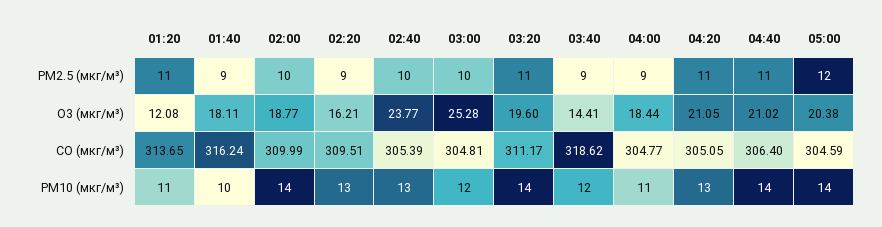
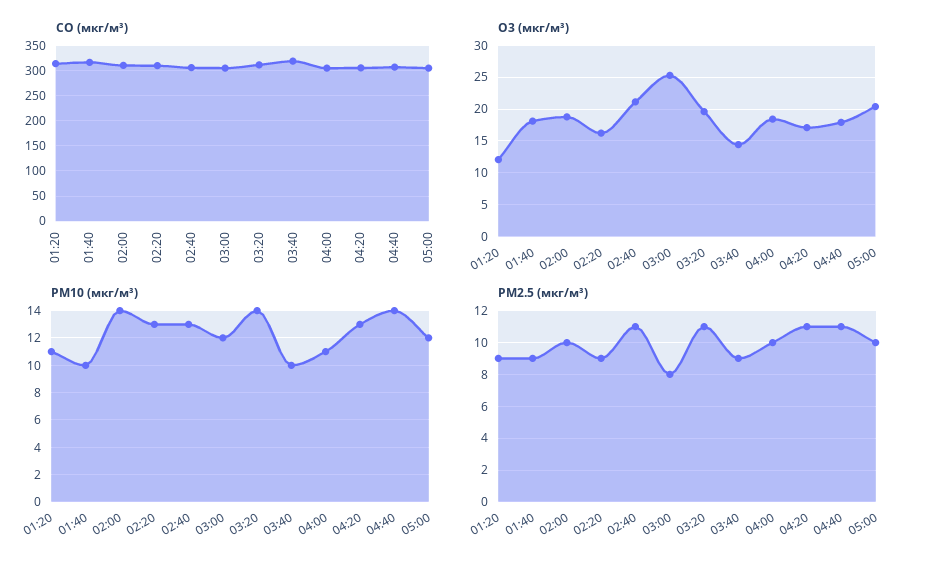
  {
    "PM2.5 (мкг/м³)": {
-     "01:20": 11,
+     "01:20": 9,
      "01:40": 9,
      "02:00": 10,
      "02:20": 9,
-     "02:40": 10,
+     "02:40": 11,
-     "03:00": 10,
+     "03:00": 8,
      "03:20": 11,
      "03:40": 9,
-     "04:00": 9,
+     "04:00": 10,
      "04:20": 11,
      "04:40": 11,
-     "05:00": 12
+     "05:00": 10
    },
    "O3 (мкг/м³)": {
      "01:20": 12.08,
      "01:40": 18.11,
      "02:00": 18.77,
      "02:20": 16.21,
-     "02:40": 23.77,
+     "02:40": 21,
      "03:00": 25.28,
      "03:20": 19.6,
      "03:40": 14.41,
      "04:00": 18.44,
-     "04:20": 21.05,
+     "04:20": 17,
-     "04:40": 21.02,
+     "04:40": 18,
      "05:00": 20.38
    },
    "CO (мкг/м³)": {
      "01:20": 313.65,
      "01:40": 316.24,
      "02:00": 309.99,
      "02:20": 309.51,
      "02:40": 305.39,
      "03:00": 304.81,
      "03:20": 311.17,
      "03:40": 318.62,
      "04:00": 304.77,
      "04:20": 305.05,
      "04:40": 306.4,
      "05:00": 304.59
    },
    "PM10 (мкг/м³)": {
      "01:20": 11,
      "01:40": 10,
      "02:00": 14,
      "02:20": 13,
      "02:40": 13,
      "03:00": 12,
      "03:20": 14,
-     "03:40": 12,
+     "03:40": 10,
      "04:00": 11,
      "04:20": 13,
      "04:40": 14,
-     "05:00": 14
+     "05:00": 12
    }
  }

